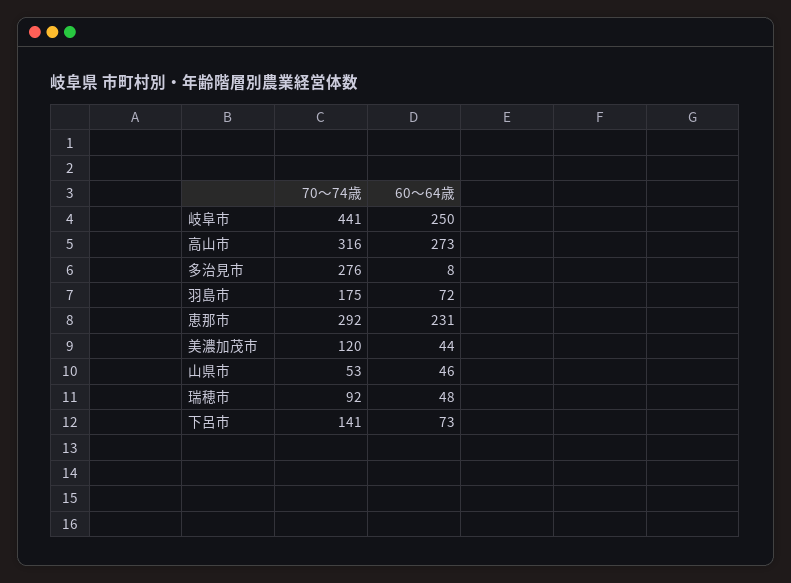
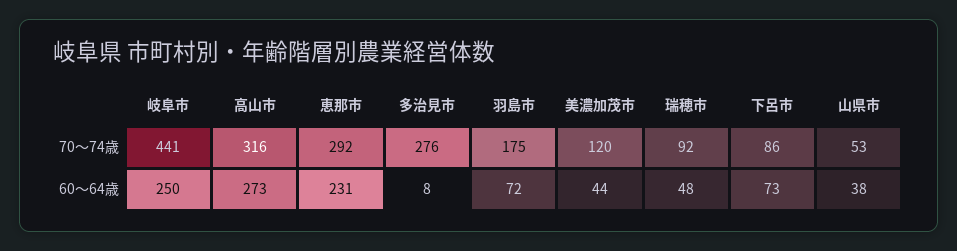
  {
    "70〜74歳": {
      "岐阜市": 441,
      "高山市": 316,
      "多治見市": 276,
      "羽島市": 175,
      "恵那市": 292,
      "美濃加茂市": 120,
      "山県市": 53,
      "瑞穂市": 92,
-     "下呂市": 141
+     "下呂市": 86
    },
    "60〜64歳": {
      "岐阜市": 250,
      "高山市": 273,
      "多治見市": 8,
      "羽島市": 72,
      "恵那市": 231,
      "美濃加茂市": 44,
-     "山県市": 46,
+     "山県市": 38,
      "瑞穂市": 48,
      "下呂市": 73
    }
  }

